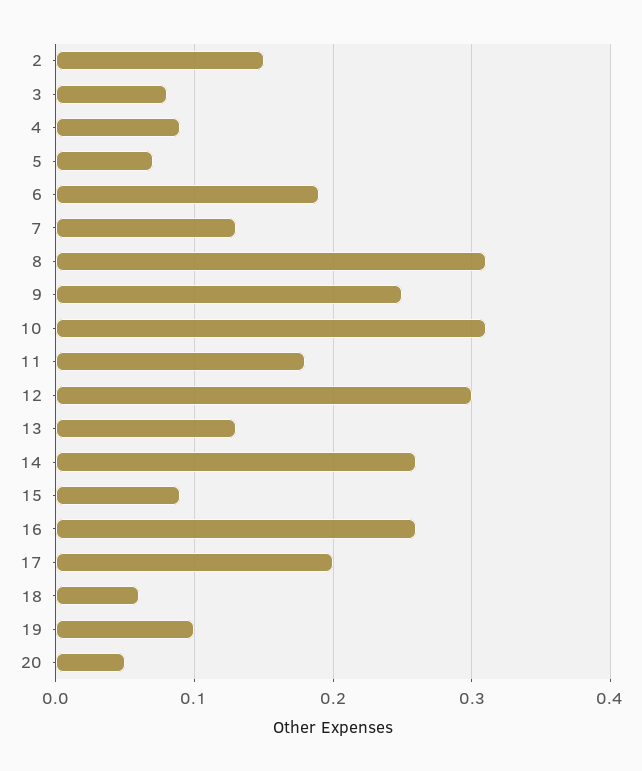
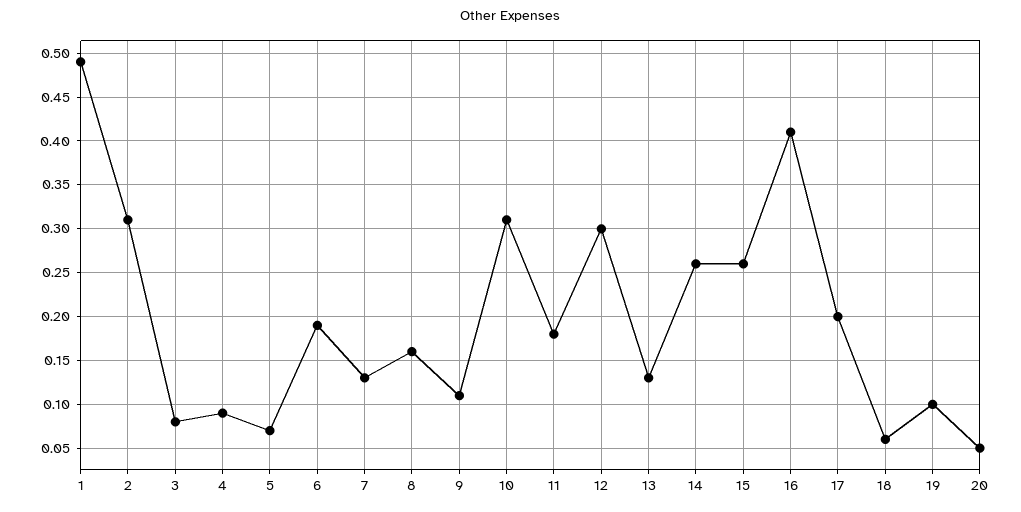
  {
-   "2": 0.15,
+   "2": 0.31,
    "3": 0.08,
    "4": 0.09,
    "5": 0.07,
    "6": 0.19,
    "7": 0.13,
-   "8": 0.31,
+   "8": 0.16,
-   "9": 0.25,
+   "9": 0.11,
    "10": 0.31,
    "11": 0.18,
    "12": 0.3,
    "13": 0.13,
    "14": 0.26,
-   "15": 0.09,
+   "15": 0.26,
-   "16": 0.26,
+   "16": 0.41,
    "17": 0.2,
    "18": 0.06,
    "19": 0.1,
-   "20": 0.05
+   "20": 0.05,
+   "1": 0.49
  }

